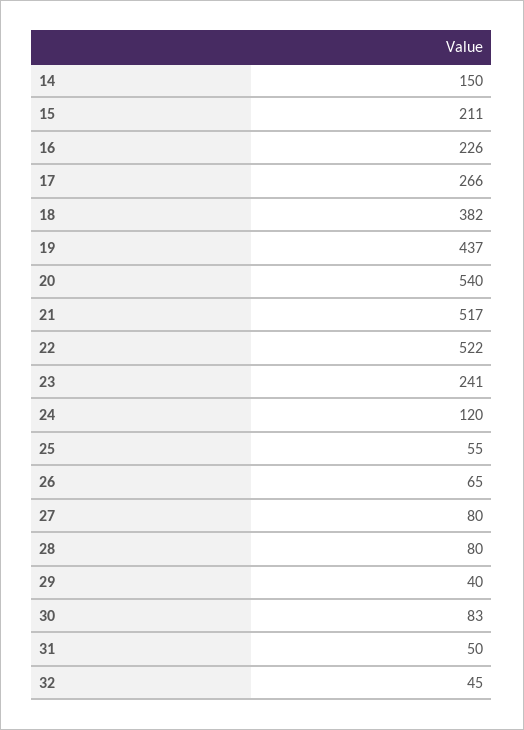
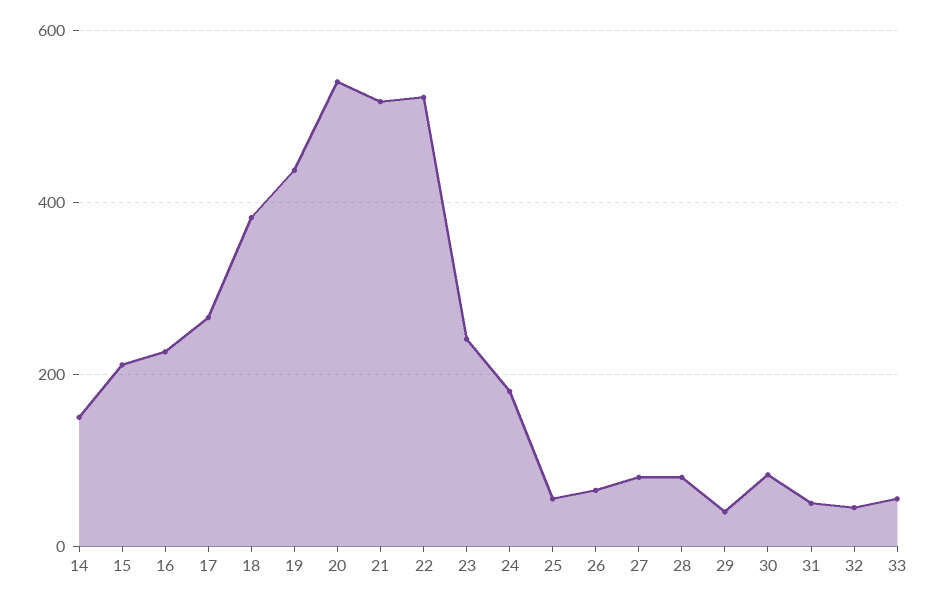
  {
    "14": 150,
    "15": 211,
    "16": 226,
    "17": 266,
    "18": 382,
    "19": 437,
    "20": 540,
    "21": 517,
    "22": 522,
    "23": 241,
-   "24": 120,
+   "24": 180,
    "25": 55,
    "26": 65,
    "27": 80,
    "28": 80,
    "29": 40,
    "30": 83,
    "31": 50,
-   "32": 45
+   "32": 45,
+   "33": 60
  }

